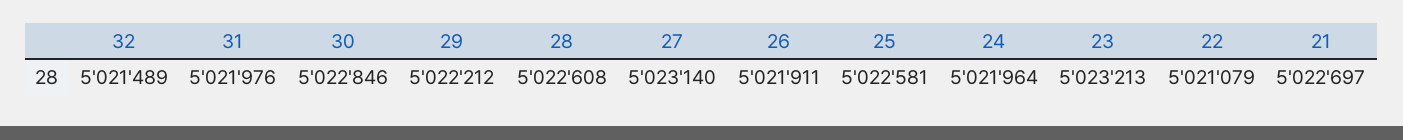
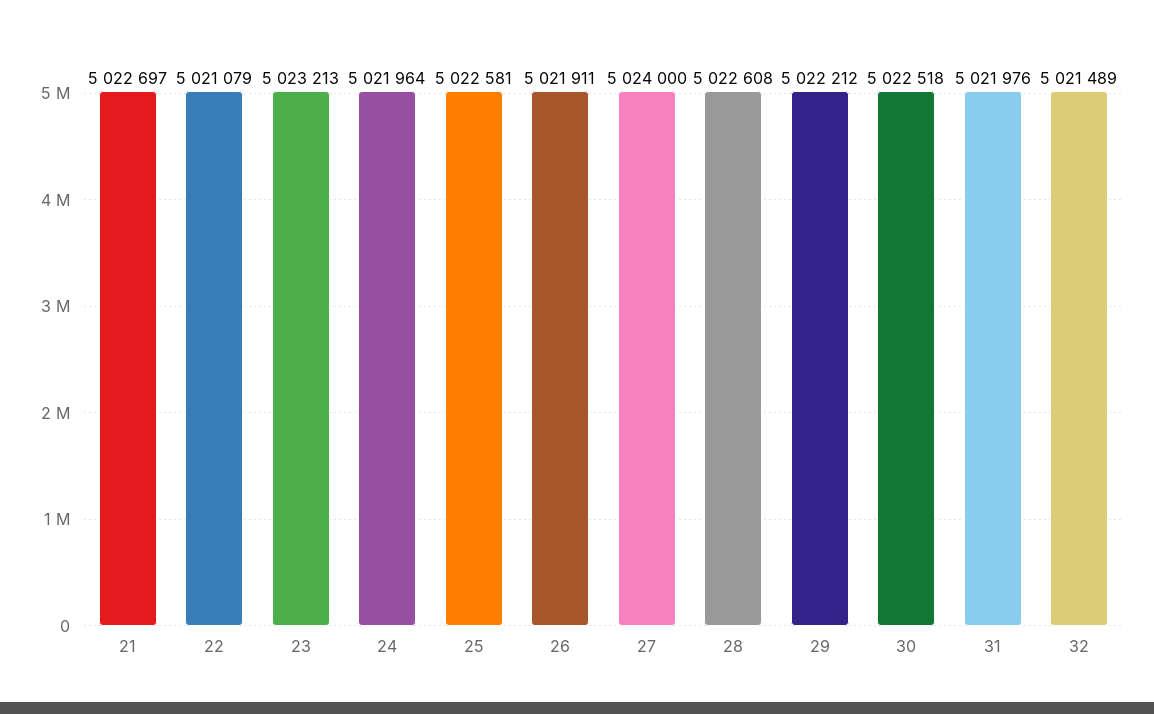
  {
    "32": 5021489,
    "31": 5021976,
-   "30": 5022846,
+   "30": 5022518,
    "29": 5022212,
    "28": 5022608,
-   "27": 5023140,
+   "27": 5024000,
    "26": 5021911,
    "25": 5022581,
    "24": 5021964,
    "23": 5023213,
    "22": 5021079,
    "21": 5022697
  }

